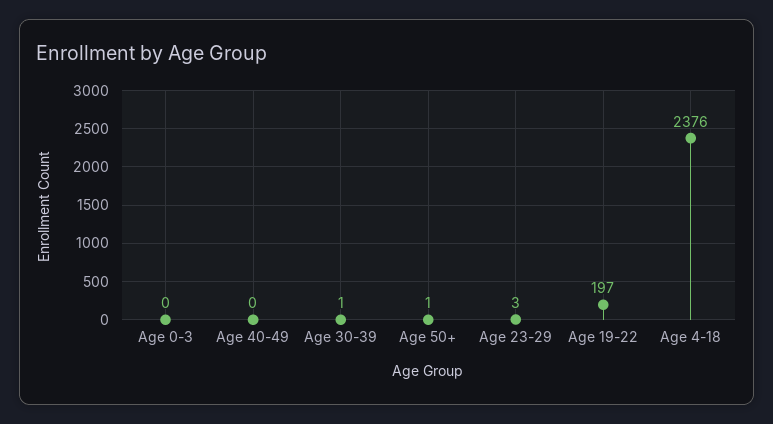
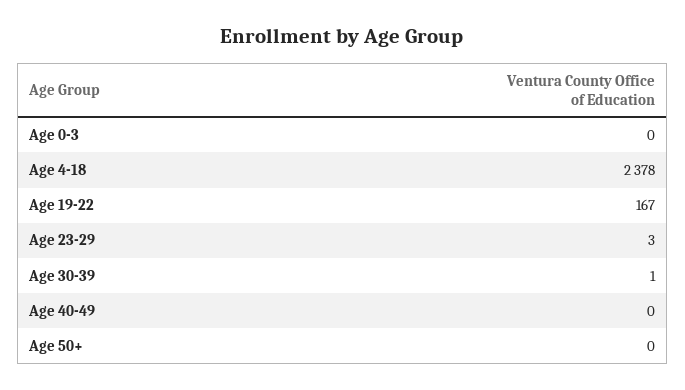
  {
    "Age 0-3": 0,
    "Age 40-49": 0,
    "Age 30-39": 1,
-   "Age 50+": 1,
+   "Age 50+": 0,
    "Age 23-29": 3,
-   "Age 19-22": 197,
+   "Age 19-22": 167,
-   "Age 4-18": 2376
+   "Age 4-18": 2378
  }

